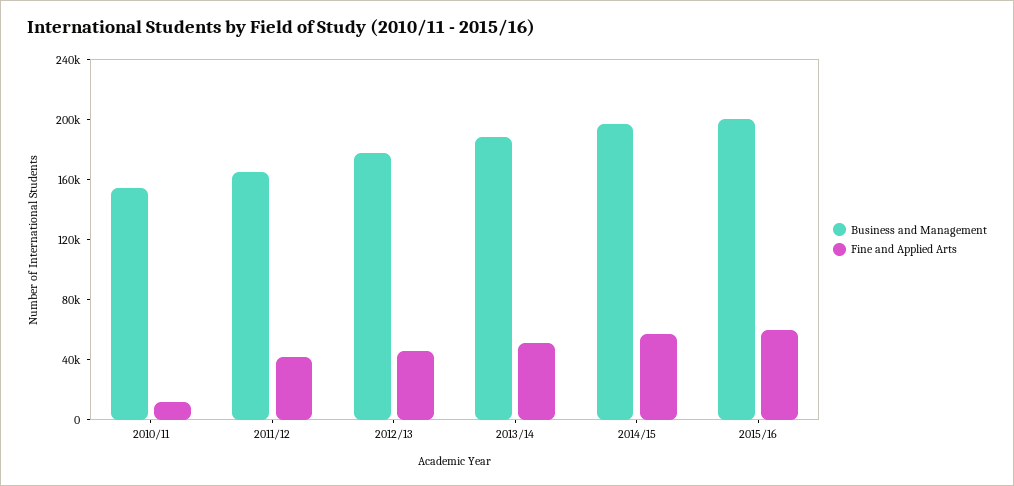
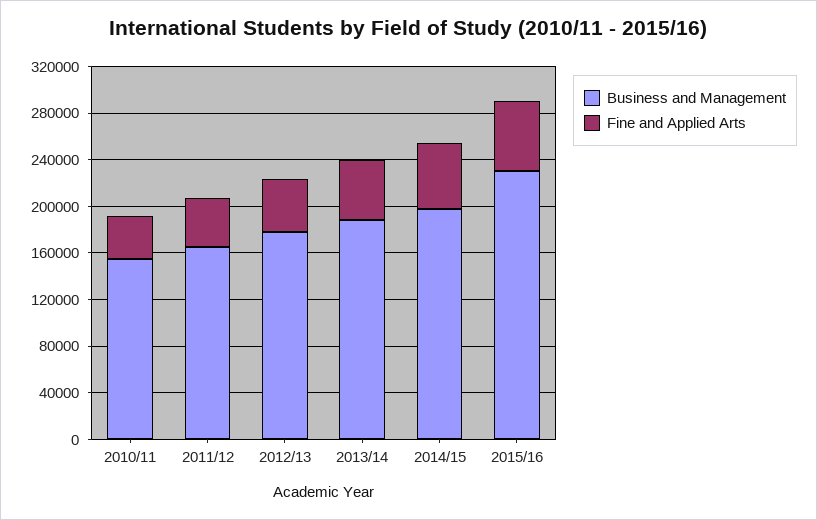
  {
    "Business and Management": {
      "2010/11": 150000,
      "2011/12": 160000,
      "2012/13": 180000,
      "2013/14": 190000,
      "2014/15": 200000,
-     "2015/16": 200000
+     "2015/16": 230000
    },
    "Fine and Applied Arts": {
-     "2010/11": 10000,
+     "2010/11": 40000,
      "2011/12": 40000,
      "2012/13": 50000,
      "2013/14": 50000,
      "2014/15": 60000,
      "2015/16": 60000
    }
  }

